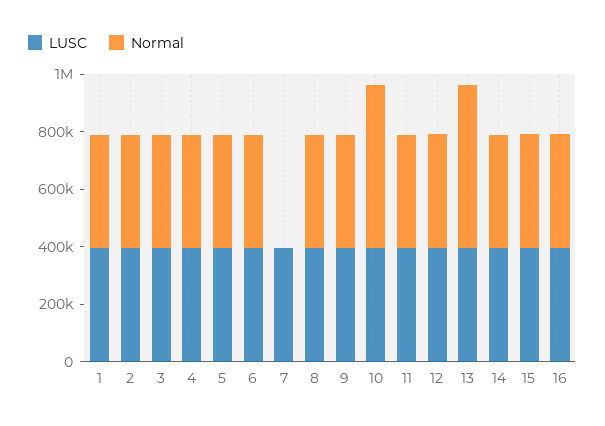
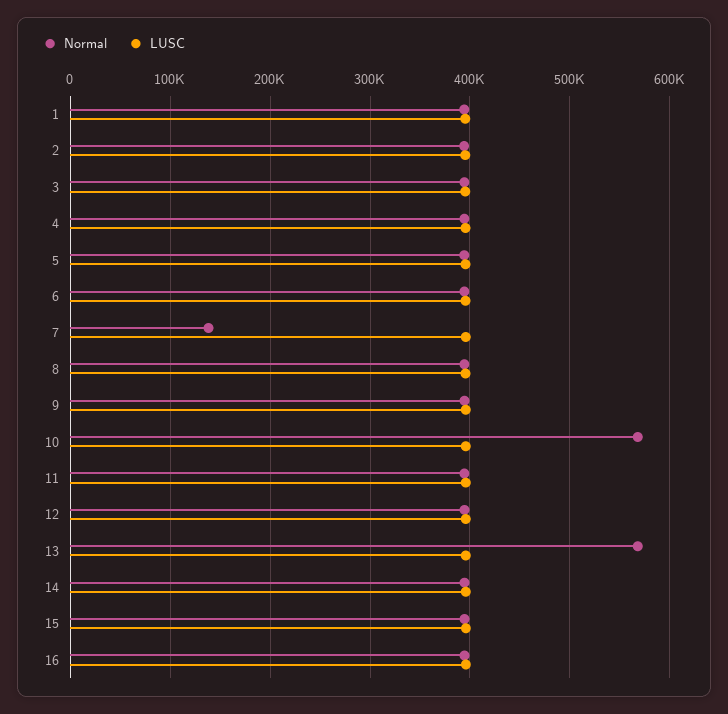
  {
    "LUSC": {
      "1": 400000,
      "2": 400000,
      "3": 400000,
      "4": 400000,
      "5": 400000,
      "6": 400000,
      "7": 400000,
      "8": 400000,
      "9": 400000,
      "10": 400000,
      "11": 400000,
      "12": 400000,
      "13": 400000,
      "14": 400000,
      "15": 400000,
      "16": 400000
    },
    "Normal": {
      "1": 390000,
      "2": 390000,
      "3": 390000,
      "4": 390000,
      "5": 390000,
      "6": 390000,
-     "7": 0,
+     "7": 140000,
      "8": 390000,
      "9": 390000,
      "10": 570000,
      "11": 390000,
      "12": 390000,
      "13": 570000,
      "14": 390000,
      "15": 390000,
      "16": 390000
    }
  }

